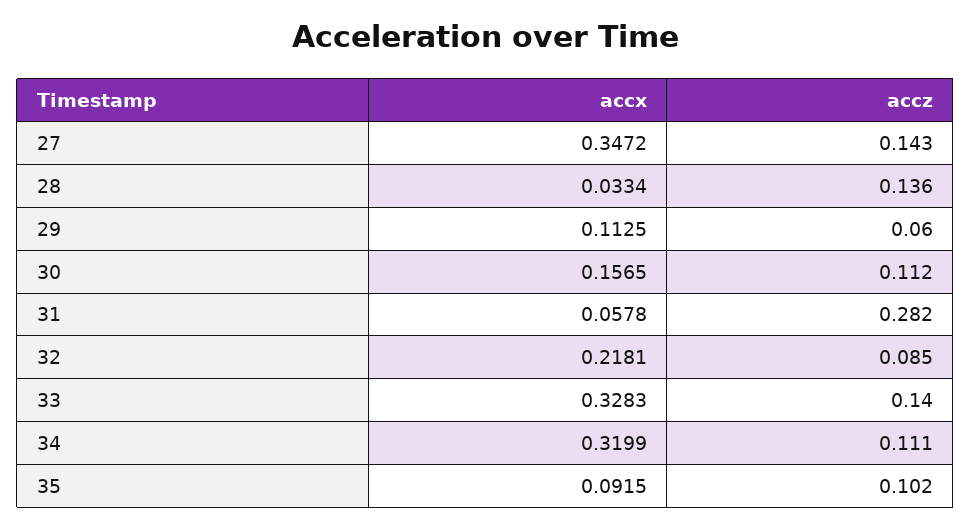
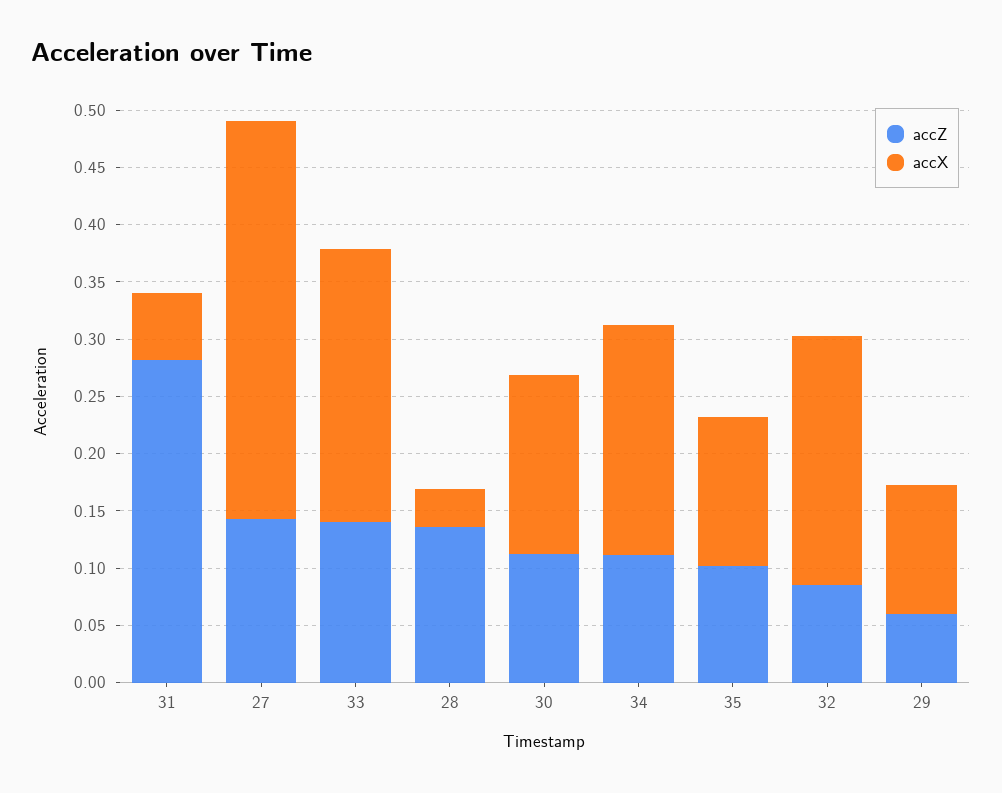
  {
    "accx": {
      "27": 0.3472,
      "28": 0.0334,
      "29": 0.1125,
      "30": 0.1565,
      "31": 0.0578,
      "32": 0.2181,
-     "33": 0.3283,
+     "33": 0.24,
-     "34": 0.3199,
+     "34": 0.2,
-     "35": 0.0915
+     "35": 0.13
    },
    "accz": {
      "27": 0.143,
      "28": 0.136,
      "29": 0.06,
      "30": 0.112,
      "31": 0.282,
      "32": 0.085,
      "33": 0.14,
      "34": 0.111,
      "35": 0.102
    }
  }

